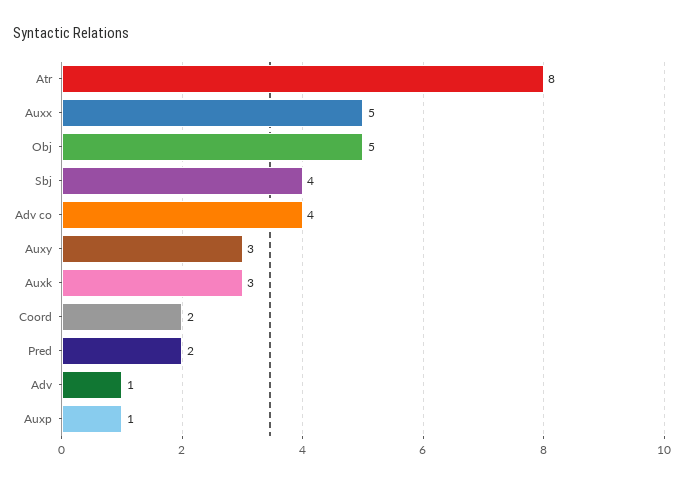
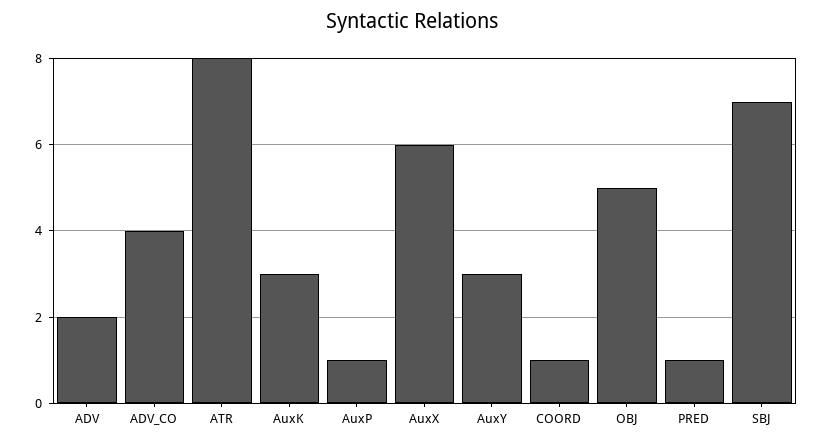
  {
    "Atr": 8,
-   "Auxx": 5,
+   "Auxx": 6,
    "Obj": 5,
-   "Sbj": 4,
+   "Sbj": 7,
    "Adv co": 4,
    "Auxy": 3,
    "Auxk": 3,
-   "Coord": 2,
+   "Coord": 1,
-   "Pred": 2,
+   "Pred": 1,
-   "Adv": 1,
+   "Adv": 2,
    "Auxp": 1
  }

